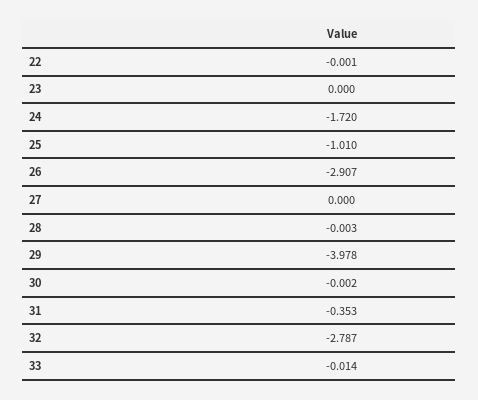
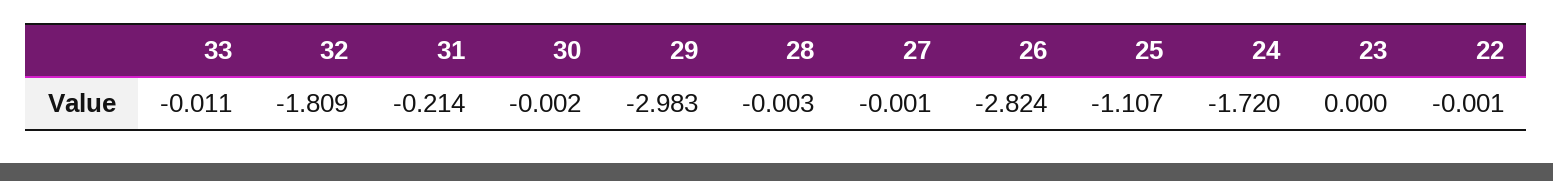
  {
    "22": -0.001,
    "23": 0,
    "24": -1.72,
-   "25": -1.01,
+   "25": -1.107,
-   "26": -2.907,
+   "26": -2.824,
-   "27": 0,
+   "27": -0.001,
    "28": -0.003,
-   "29": -3.978,
+   "29": -2.983,
    "30": -0.002,
-   "31": -0.353,
+   "31": -0.214,
-   "32": -2.787,
+   "32": -1.809,
-   "33": -0.014
+   "33": -0.011
  }

